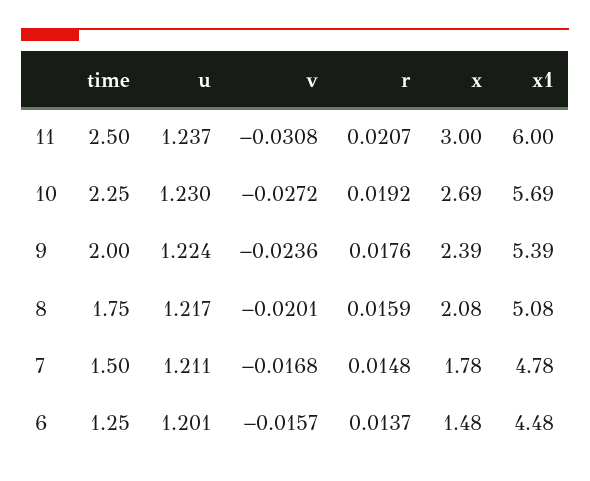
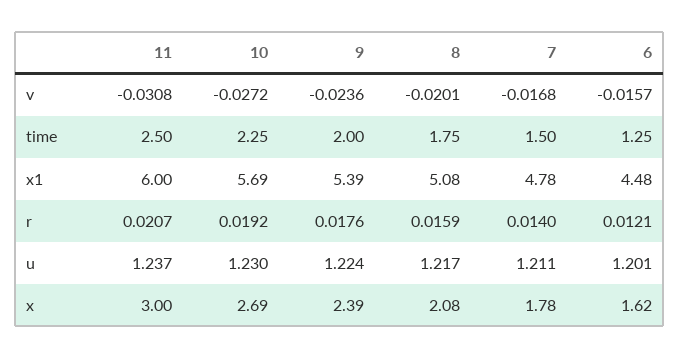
  {
    "time": {
      "11": 2.5,
      "10": 2.25,
      "9": 2,
      "8": 1.75,
      "7": 1.5,
      "6": 1.25
    },
    "u": {
      "11": 1.237,
      "10": 1.23,
      "9": 1.224,
      "8": 1.217,
      "7": 1.211,
      "6": 1.201
    },
    "v": {
      "11": -0.0308,
      "10": -0.0272,
      "9": -0.0236,
      "8": -0.0201,
      "7": -0.0168,
      "6": -0.0157
    },
    "r": {
      "11": 0.0207,
      "10": 0.0192,
      "9": 0.0176,
      "8": 0.0159,
-     "7": 0.0148,
+     "7": 0.014,
-     "6": 0.0137
+     "6": 0.0121
    },
    "x": {
      "11": 3,
      "10": 2.69,
      "9": 2.39,
      "8": 2.08,
      "7": 1.78,
-     "6": 1.48
+     "6": 1.62
    },
    "x1": {
      "11": 6,
      "10": 5.69,
      "9": 5.39,
      "8": 5.08,
      "7": 4.78,
      "6": 4.48
    }
  }

